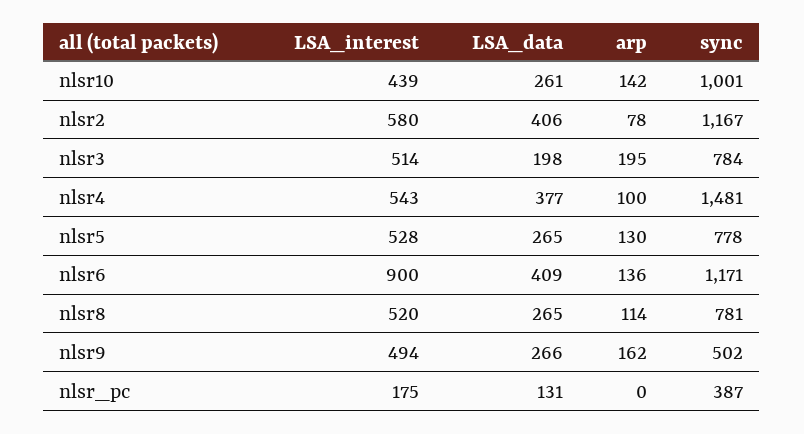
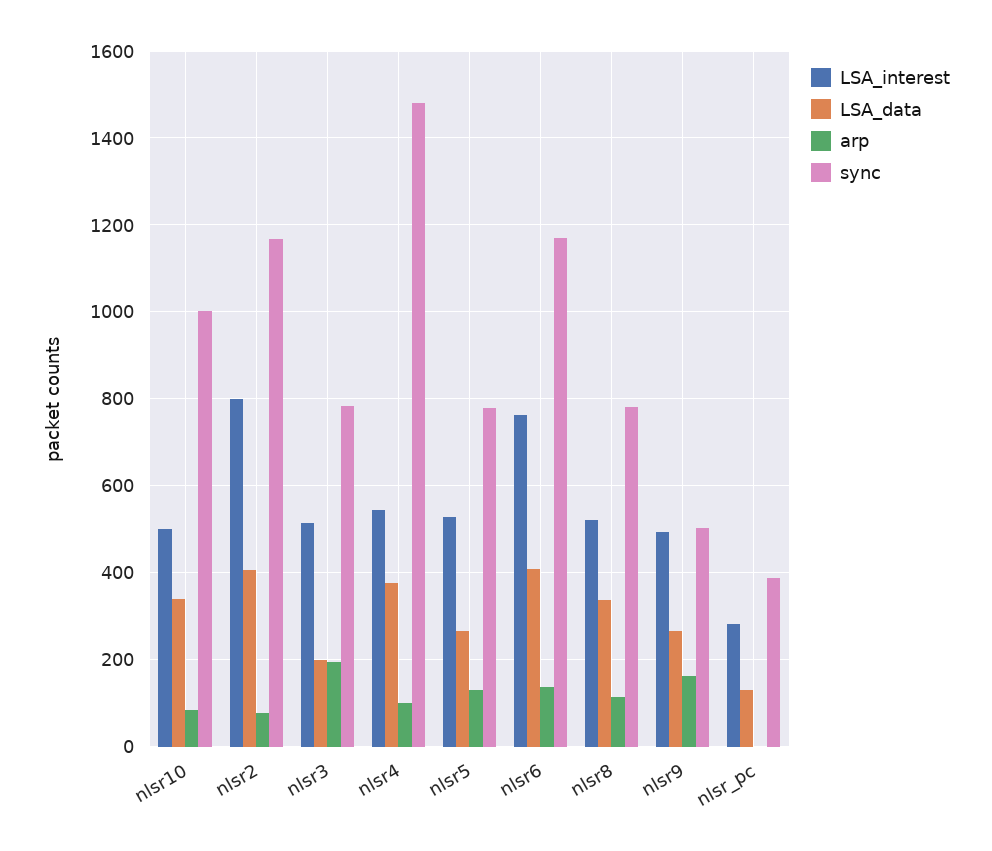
  {
    "LSA_interest": {
-     "nlsr10": 439,
+     "nlsr10": 500,
-     "nlsr2": 580,
+     "nlsr2": 800,
      "nlsr3": 514,
      "nlsr4": 543,
      "nlsr5": 528,
-     "nlsr6": 900,
+     "nlsr6": 760,
      "nlsr8": 520,
      "nlsr9": 494,
-     "nlsr_pc": 175
+     "nlsr_pc": 280
    },
    "LSA_data": {
-     "nlsr10": 261,
+     "nlsr10": 340,
      "nlsr2": 406,
      "nlsr3": 198,
      "nlsr4": 377,
      "nlsr5": 265,
      "nlsr6": 409,
-     "nlsr8": 265,
+     "nlsr8": 340,
      "nlsr9": 266,
      "nlsr_pc": 131
    },
    "arp": {
-     "nlsr10": 142,
+     "nlsr10": 80,
      "nlsr2": 78,
      "nlsr3": 195,
      "nlsr4": 100,
      "nlsr5": 130,
      "nlsr6": 136,
      "nlsr8": 114,
      "nlsr9": 162,
      "nlsr_pc": 0
    },
    "sync": {
      "nlsr10": 1001,
      "nlsr2": 1167,
      "nlsr3": 784,
      "nlsr4": 1481,
      "nlsr5": 778,
      "nlsr6": 1171,
      "nlsr8": 781,
      "nlsr9": 502,
      "nlsr_pc": 387
    }
  }

